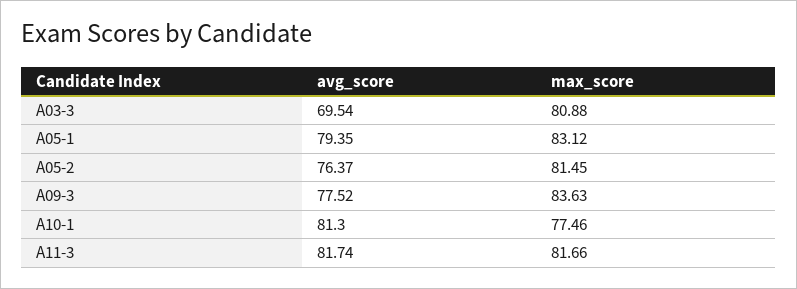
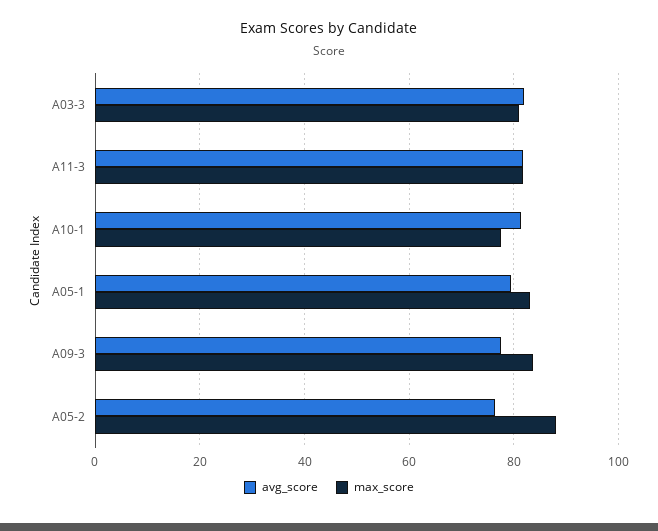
  {
    "avg_score": {
-     "A03-3": 69.54,
+     "A03-3": 82,
      "A05-1": 79.35,
      "A05-2": 76.37,
      "A09-3": 77.52,
      "A10-1": 81.3,
      "A11-3": 81.74
    },
    "max_score": {
      "A03-3": 80.88,
      "A05-1": 83.12,
-     "A05-2": 81.45,
+     "A05-2": 88,
      "A09-3": 83.63,
      "A10-1": 77.46,
      "A11-3": 81.66
    }
  }

